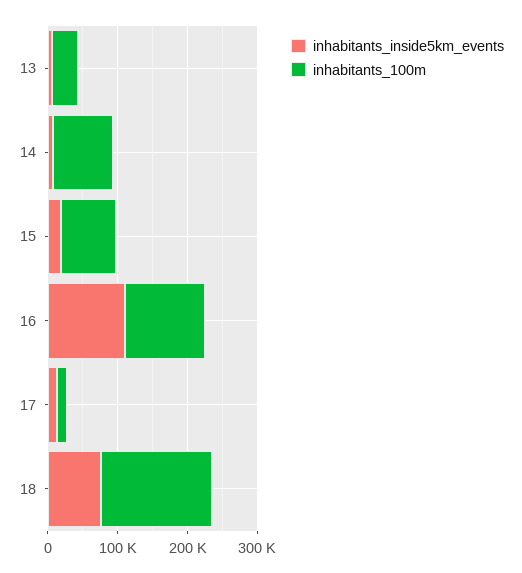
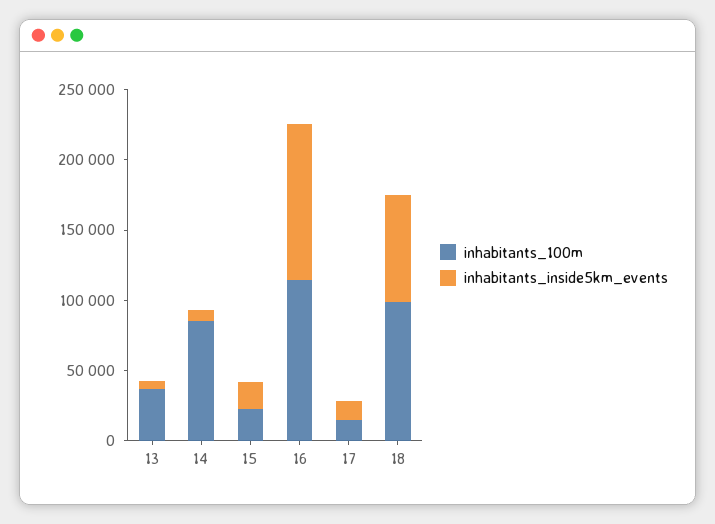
  {
    "inhabitants_inside5km_events": {
      "13": 10000,
      "14": 10000,
      "15": 20000,
      "16": 110000,
      "17": 10000,
      "18": 80000
    },
    "inhabitants_100m": {
      "13": 40000,
      "14": 90000,
-     "15": 80000,
+     "15": 20000,
      "16": 110000,
      "17": 10000,
-     "18": 160000
+     "18": 100000
    }
  }

